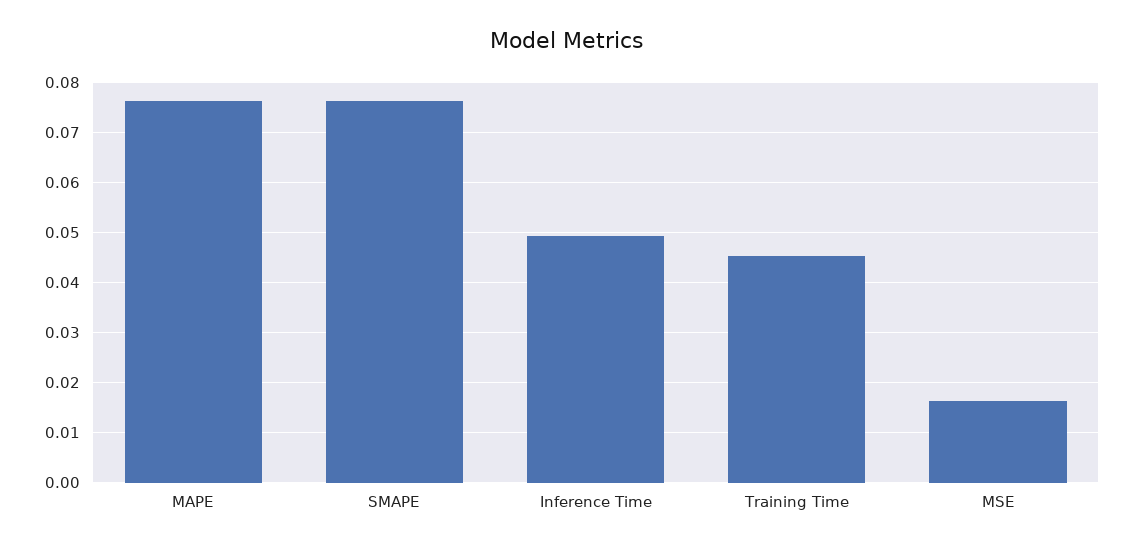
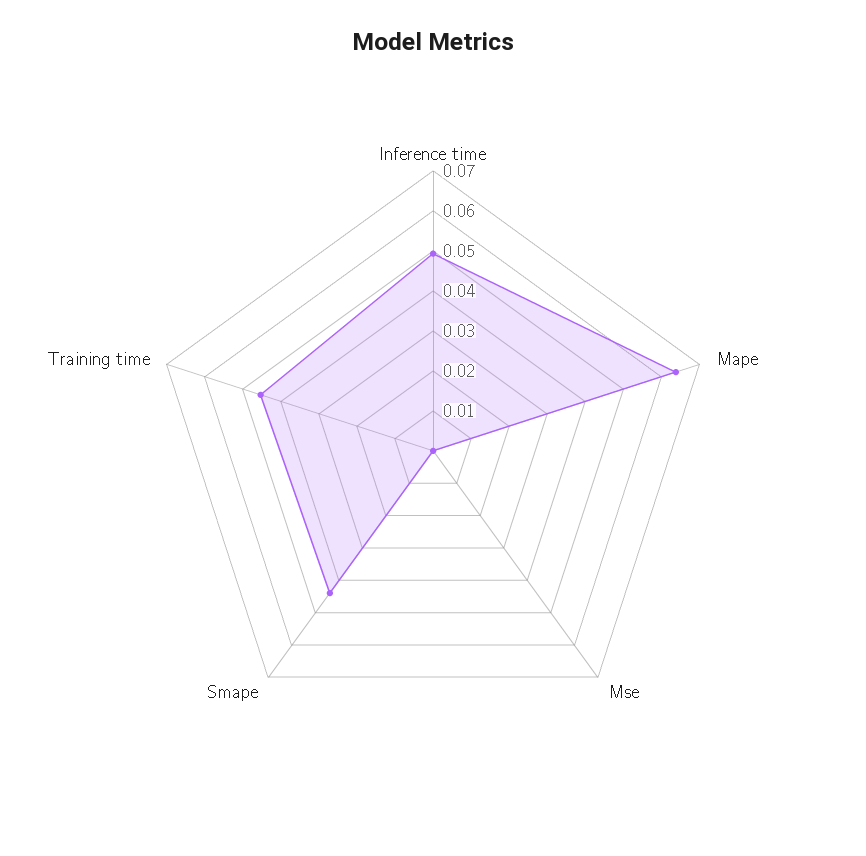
  {
-   "MAPE": 0.076,
+   "MAPE": 0.064,
-   "SMAPE": 0.076,
+   "SMAPE": 0.044,
    "Inference Time": 0.05,
    "Training Time": 0.046,
-   "MSE": 0.016
+   "MSE": 0
  }

